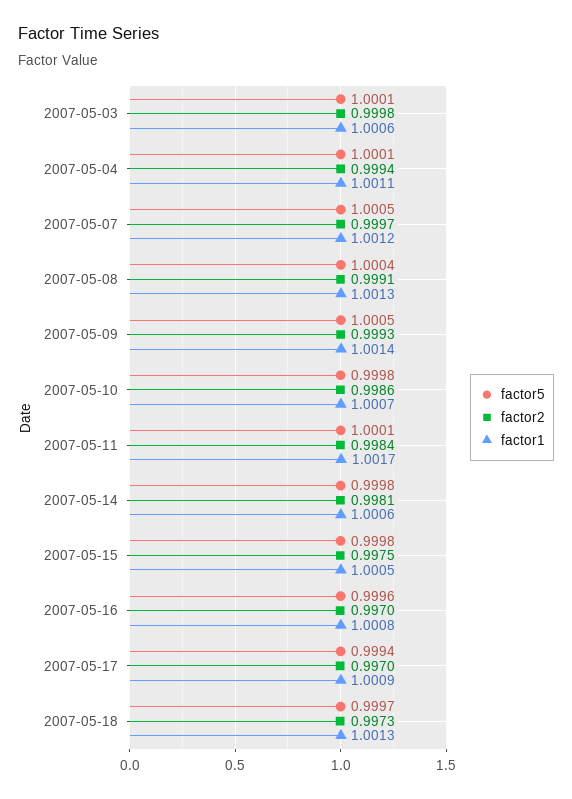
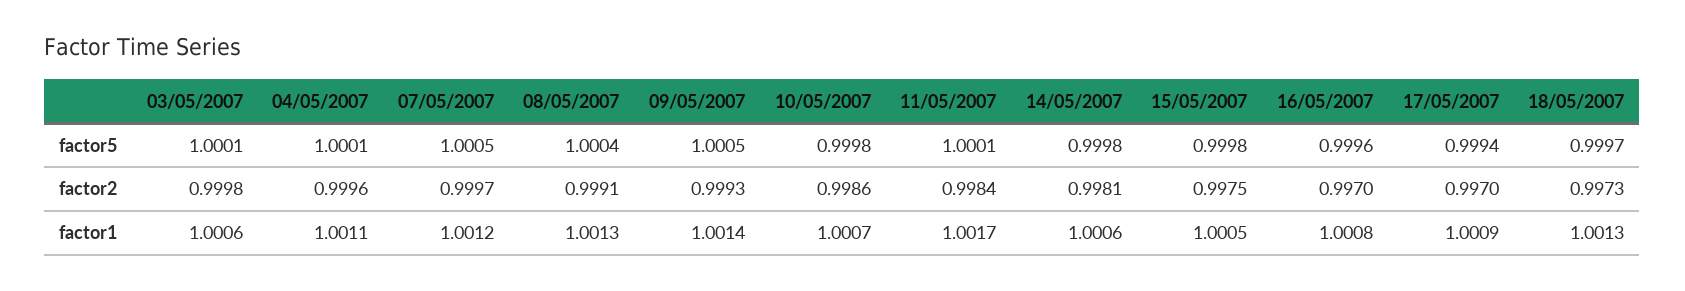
  {
    "factor5": {
      "2007-05-03": 1.0001,
      "2007-05-04": 1.0001,
      "2007-05-07": 1.0005,
      "2007-05-08": 1.0004,
      "2007-05-09": 1.0005,
      "2007-05-10": 0.9998,
      "2007-05-11": 1.0001,
      "2007-05-14": 0.9998,
      "2007-05-15": 0.9998,
      "2007-05-16": 0.9996,
      "2007-05-17": 0.9994,
      "2007-05-18": 0.9997
    },
    "factor2": {
      "2007-05-03": 0.9998,
-     "2007-05-04": 0.9994,
+     "2007-05-04": 0.9996,
      "2007-05-07": 0.9997,
      "2007-05-08": 0.9991,
      "2007-05-09": 0.9993,
      "2007-05-10": 0.9986,
      "2007-05-11": 0.9984,
      "2007-05-14": 0.9981,
      "2007-05-15": 0.9975,
      "2007-05-16": 0.997,
      "2007-05-17": 0.997,
      "2007-05-18": 0.9973
    },
    "factor1": {
      "2007-05-03": 1.0006,
      "2007-05-04": 1.0011,
      "2007-05-07": 1.0012,
      "2007-05-08": 1.0013,
      "2007-05-09": 1.0014,
      "2007-05-10": 1.0007,
      "2007-05-11": 1.0017,
      "2007-05-14": 1.0006,
      "2007-05-15": 1.0005,
      "2007-05-16": 1.0008,
      "2007-05-17": 1.0009,
      "2007-05-18": 1.0013
    }
  }

